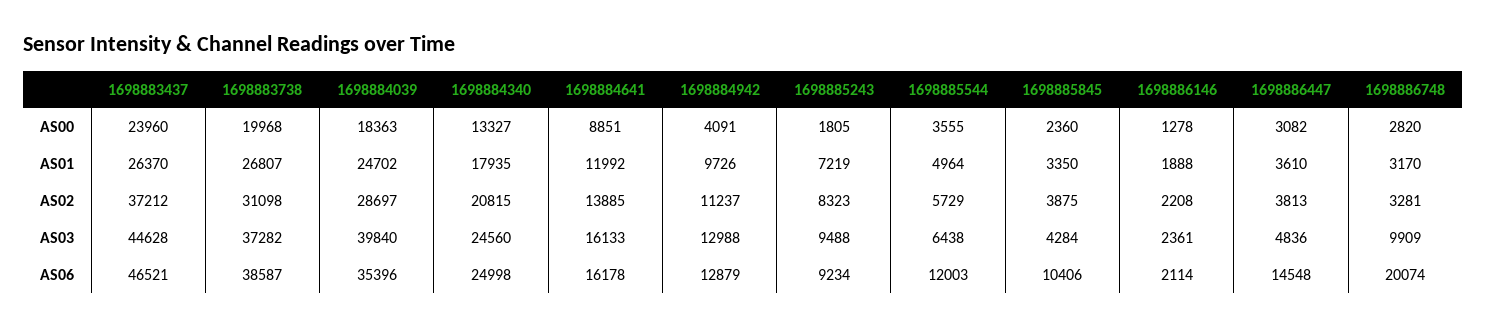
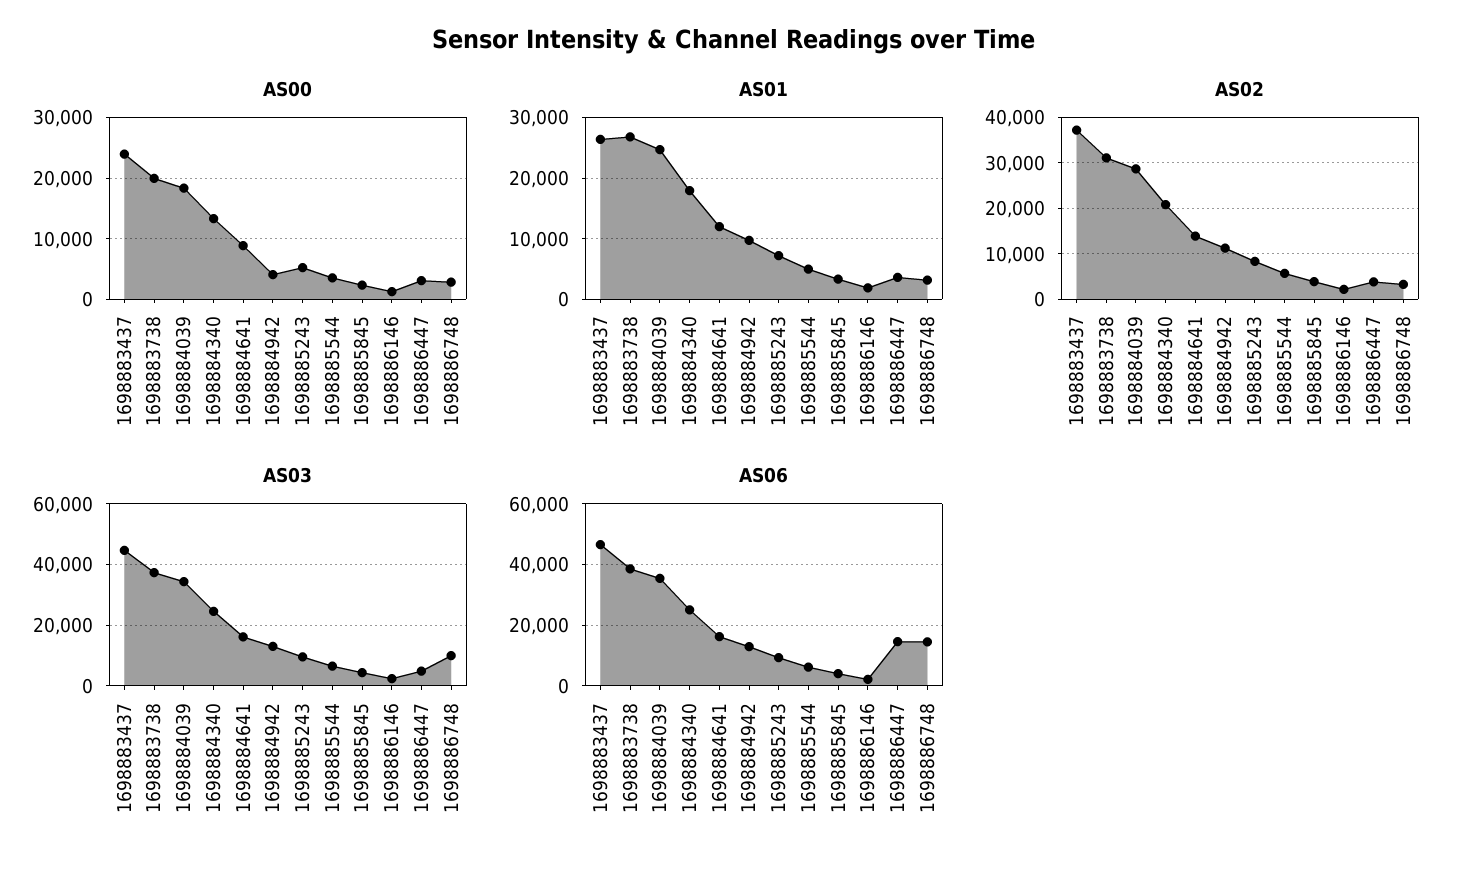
  {
    "AS00": {
      "1698883437": 23960,
      "1698883738": 19968,
      "1698884039": 18363,
      "1698884340": 13327,
      "1698884641": 8851,
      "1698884942": 4091,
-     "1698885243": 1805,
+     "1698885243": 5000,
      "1698885544": 3555,
      "1698885845": 2360,
      "1698886146": 1278,
      "1698886447": 3082,
      "1698886748": 2820
    },
    "AS01": {
      "1698883437": 26370,
      "1698883738": 26807,
      "1698884039": 24702,
      "1698884340": 17935,
      "1698884641": 11992,
      "1698884942": 9726,
      "1698885243": 7219,
      "1698885544": 4964,
      "1698885845": 3350,
      "1698886146": 1888,
      "1698886447": 3610,
      "1698886748": 3170
    },
    "AS02": {
      "1698883437": 37212,
      "1698883738": 31098,
      "1698884039": 28697,
      "1698884340": 20815,
      "1698884641": 13885,
      "1698884942": 11237,
      "1698885243": 8323,
      "1698885544": 5729,
      "1698885845": 3875,
      "1698886146": 2208,
      "1698886447": 3813,
      "1698886748": 3281
    },
    "AS03": {
      "1698883437": 44628,
      "1698883738": 37282,
-     "1698884039": 39840,
+     "1698884039": 34000,
      "1698884340": 24560,
      "1698884641": 16133,
      "1698884942": 12988,
      "1698885243": 9488,
      "1698885544": 6438,
      "1698885845": 4284,
      "1698886146": 2361,
      "1698886447": 4836,
      "1698886748": 9909
    },
    "AS06": {
      "1698883437": 46521,
      "1698883738": 38587,
      "1698884039": 35396,
      "1698884340": 24998,
      "1698884641": 16178,
      "1698884942": 12879,
      "1698885243": 9234,
-     "1698885544": 12003,
+     "1698885544": 6000,
-     "1698885845": 10406,
+     "1698885845": 4000,
      "1698886146": 2114,
      "1698886447": 14548,
-     "1698886748": 20074
+     "1698886748": 14000
    }
  }

